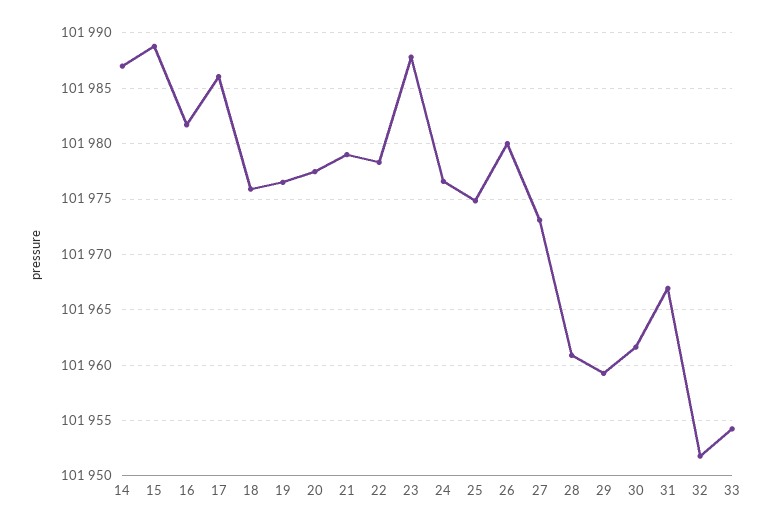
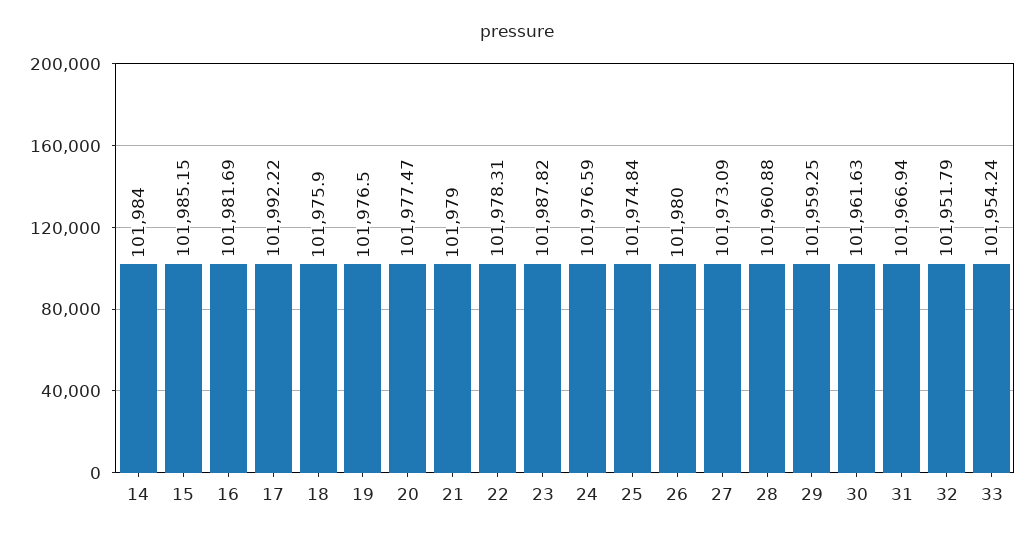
  {
-   "14": 101987,
+   "14": 101984,
-   "15": 101989,
+   "15": 101985.15,
    "16": 101981.69,
-   "17": 101986,
+   "17": 101992.22,
    "18": 101975.9,
    "19": 101976.5,
    "20": 101977.47,
    "21": 101979,
    "22": 101978.31,
    "23": 101987.82,
    "24": 101976.59,
    "25": 101974.84,
    "26": 101980,
    "27": 101973.09,
    "28": 101960.88,
    "29": 101959.25,
    "30": 101961.63,
    "31": 101966.94,
    "32": 101951.79,
    "33": 101954.24
  }

